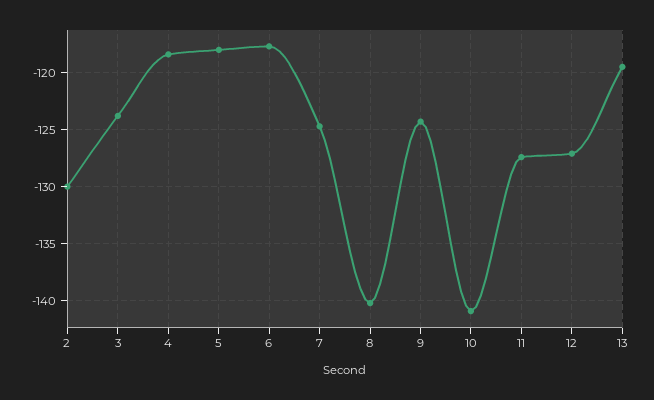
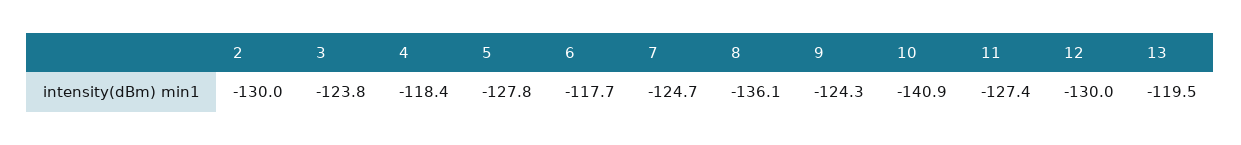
  {
    "2": -130,
    "3": -123.8,
    "4": -118.4,
-   "5": -118,
+   "5": -127.8,
    "6": -117.7,
    "7": -124.7,
-   "8": -140,
+   "8": -136.1,
    "9": -124.3,
    "10": -140.9,
    "11": -127.4,
-   "12": -127,
+   "12": -130,
    "13": -119.5
  }

